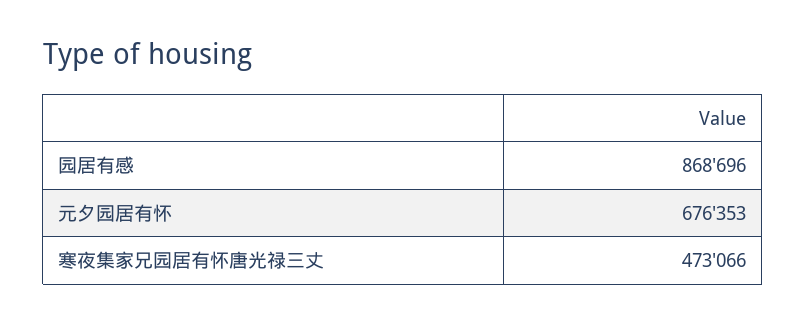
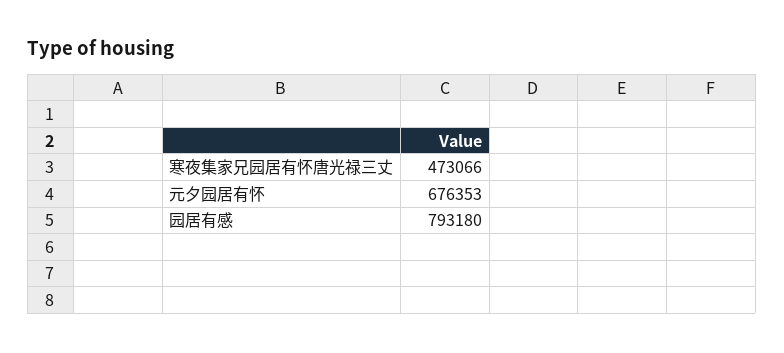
  {
-   "园居有感": 868696,
+   "园居有感": 793180,
    "元夕园居有怀": 676353,
    "寒夜集家兄园居有怀唐光禄三丈": 473066
  }

